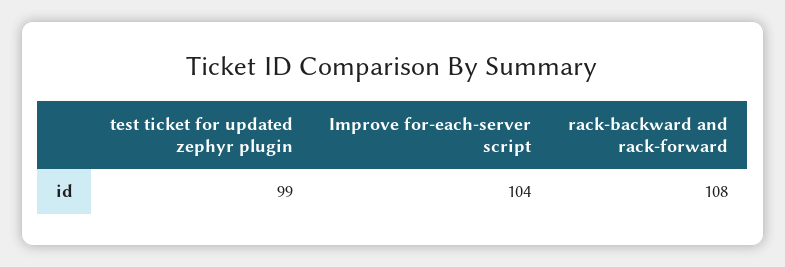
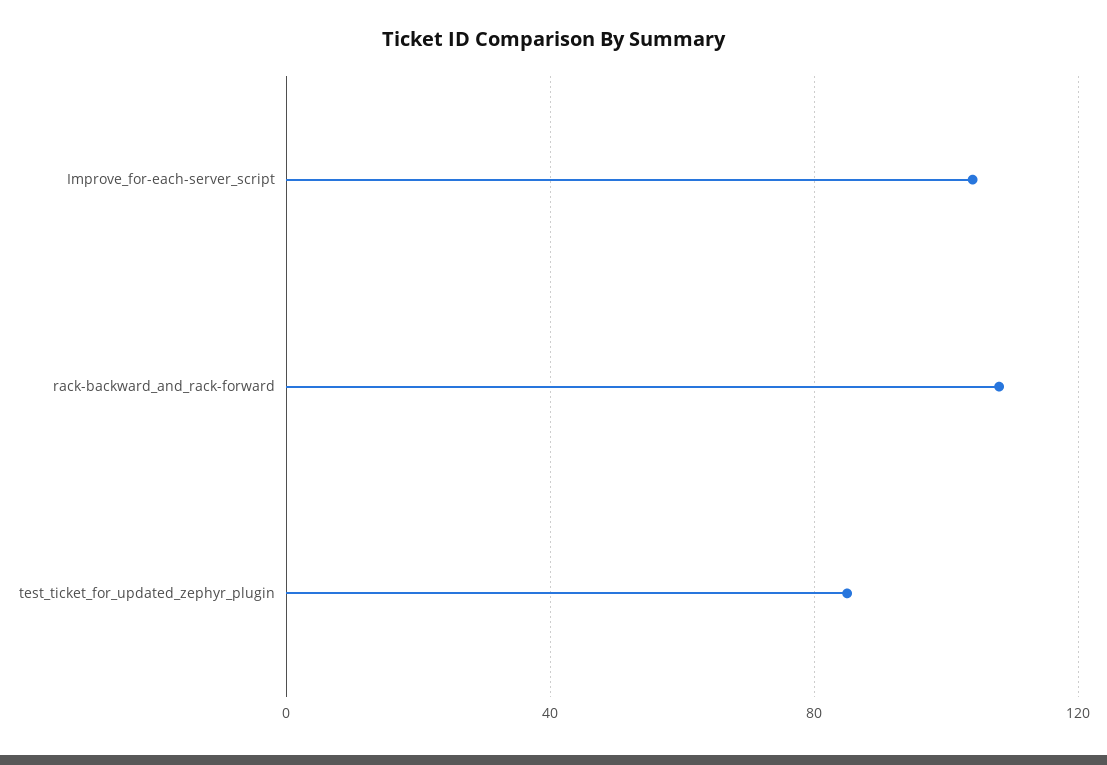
  {
-   "test ticket for updated zephyr plugin": 99,
+   "test ticket for updated zephyr plugin": 85,
    "Improve for-each-server script": 104,
    "rack-backward and rack-forward": 108
  }

